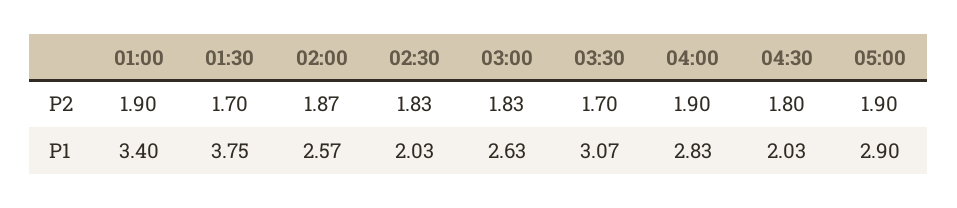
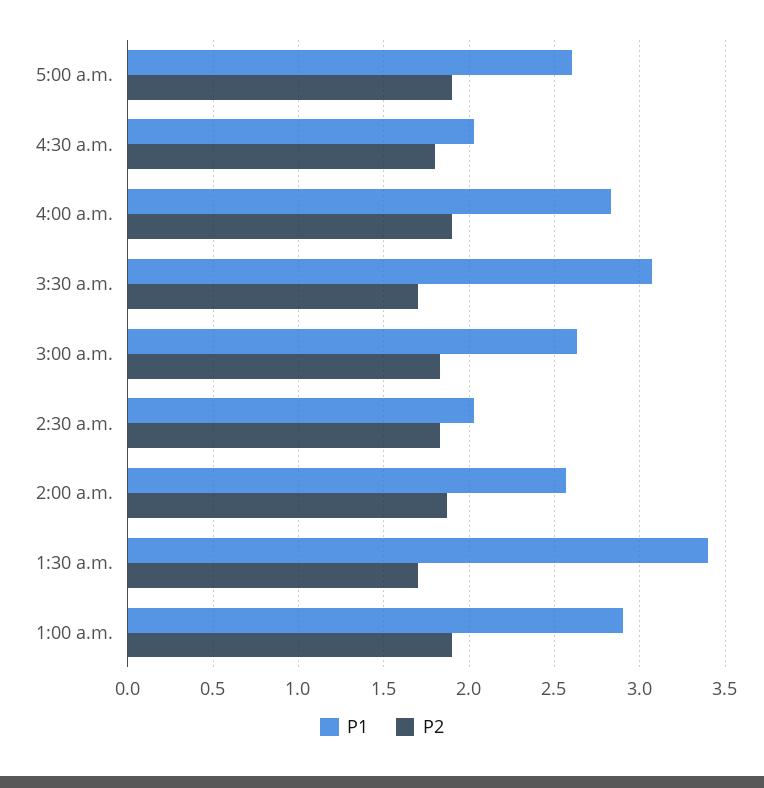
  {
    "P2": {
      "01:00": 1.9,
      "01:30": 1.7,
      "02:00": 1.87,
      "02:30": 1.83,
      "03:00": 1.83,
      "03:30": 1.7,
      "04:00": 1.9,
      "04:30": 1.8,
      "05:00": 1.9
    },
    "P1": {
-     "01:00": 3.4,
+     "01:00": 2.9,
-     "01:30": 3.75,
+     "01:30": 3.4,
      "02:00": 2.57,
      "02:30": 2.03,
      "03:00": 2.63,
      "03:30": 3.07,
      "04:00": 2.83,
      "04:30": 2.03,
-     "05:00": 2.9
+     "05:00": 2.6
    }
  }

